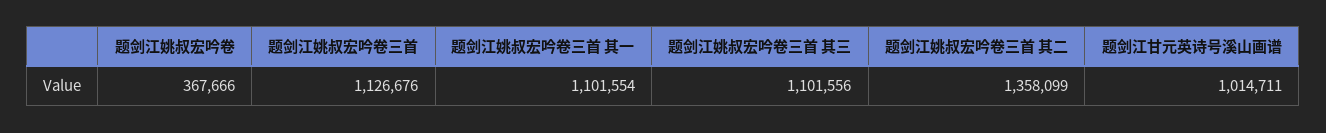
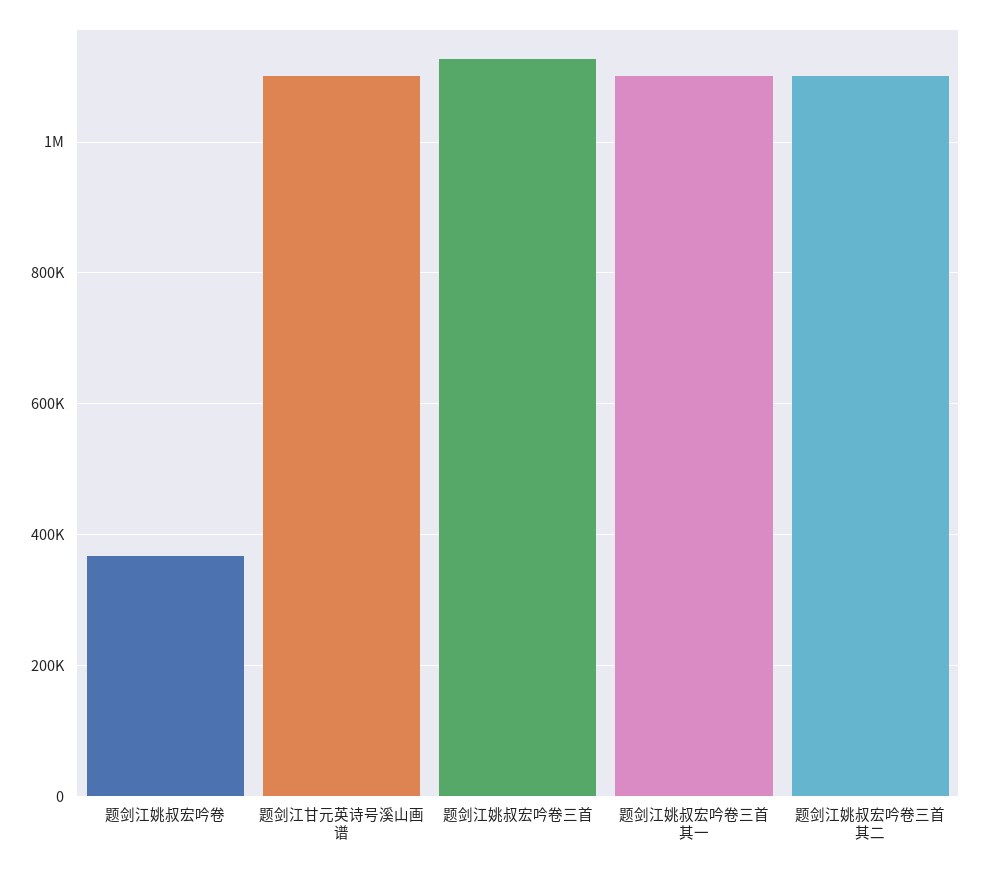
  {
    "题剑江姚叔宏吟卷": 367666,
    "题剑江姚叔宏吟卷三首": 1126676,
    "题剑江姚叔宏吟卷三首 其一": 1101554,
-   "题剑江姚叔宏吟卷三首 其三": 1101556,
-   "题剑江姚叔宏吟卷三首 其二": 1358099,
+   "题剑江姚叔宏吟卷三首 其二": 1100000,
-   "题剑江甘元英诗号溪山画谱": 1014711
+   "题剑江甘元英诗号溪山画谱": 1100000
  }

